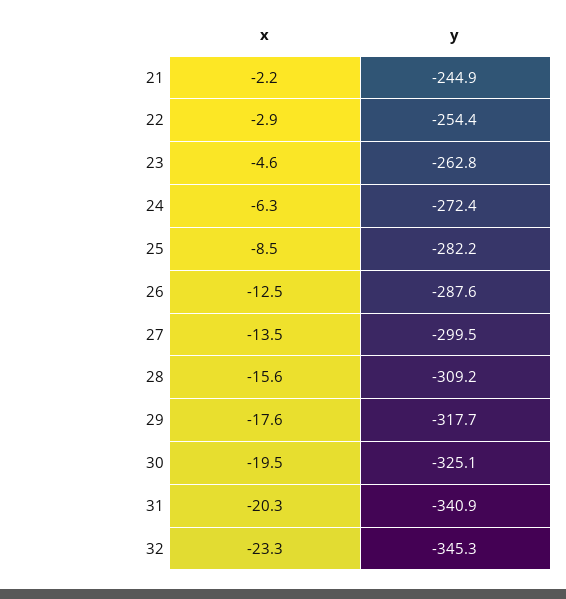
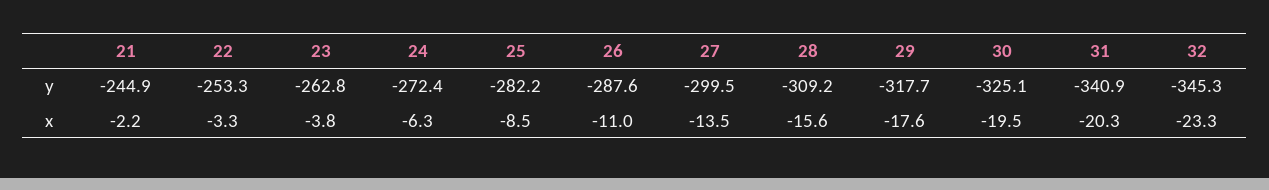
  {
    "x": {
      "21": -2.2,
-     "22": -2.9,
+     "22": -3.3,
-     "23": -4.6,
+     "23": -3.8,
      "24": -6.3,
      "25": -8.5,
-     "26": -12.5,
+     "26": -11,
      "27": -13.5,
      "28": -15.6,
      "29": -17.6,
      "30": -19.5,
      "31": -20.3,
      "32": -23.3
    },
    "y": {
      "21": -244.9,
-     "22": -254.4,
+     "22": -253.3,
      "23": -262.8,
      "24": -272.4,
      "25": -282.2,
      "26": -287.6,
      "27": -299.5,
      "28": -309.2,
      "29": -317.7,
      "30": -325.1,
      "31": -340.9,
      "32": -345.3
    }
  }

